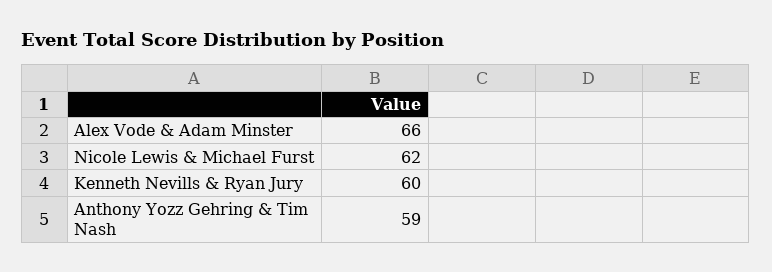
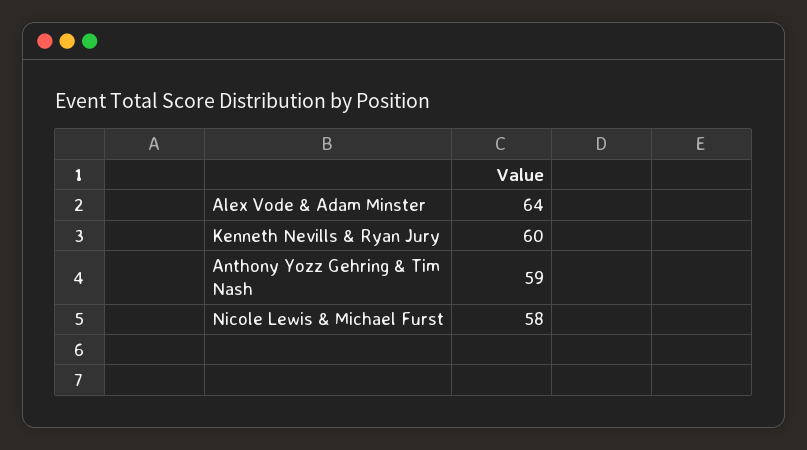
  {
-   "Alex Vode & Adam Minster": 66,
+   "Alex Vode & Adam Minster": 64,
-   "Nicole Lewis & Michael Furst": 62,
+   "Nicole Lewis & Michael Furst": 58,
    "Kenneth Nevills & Ryan Jury": 60,
    "Anthony Yozz Gehring & Tim Nash": 59
  }

